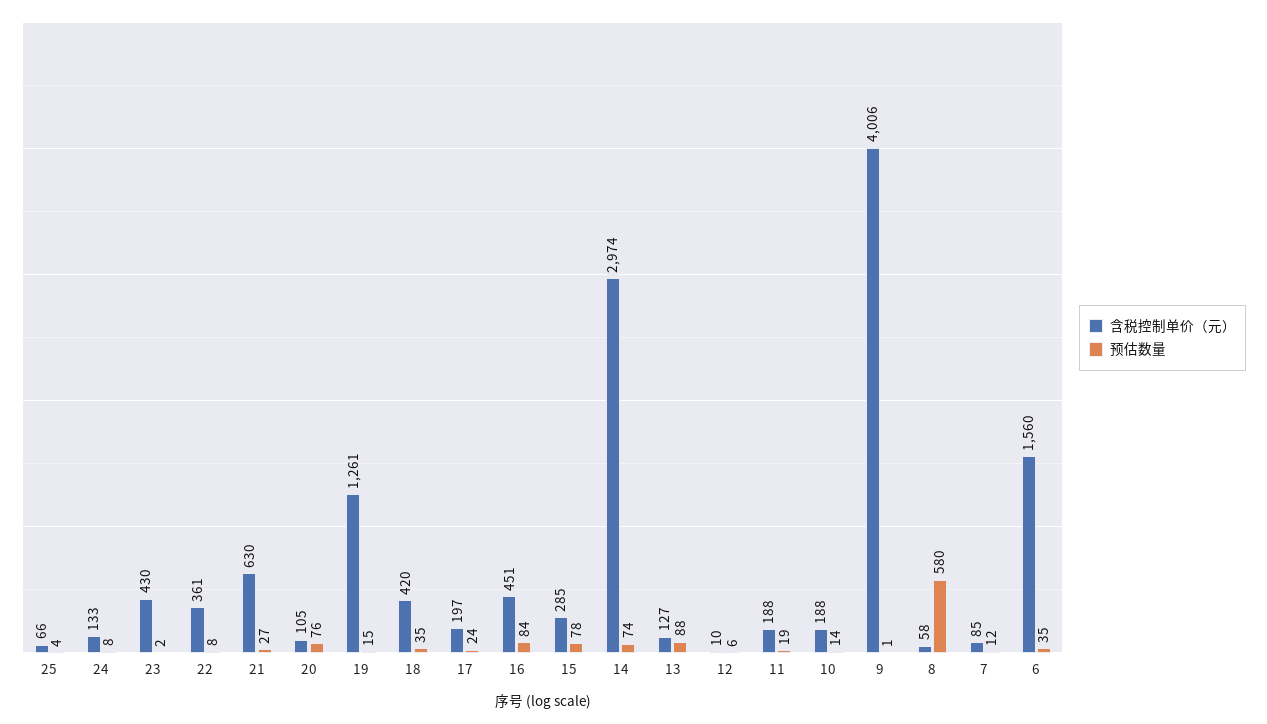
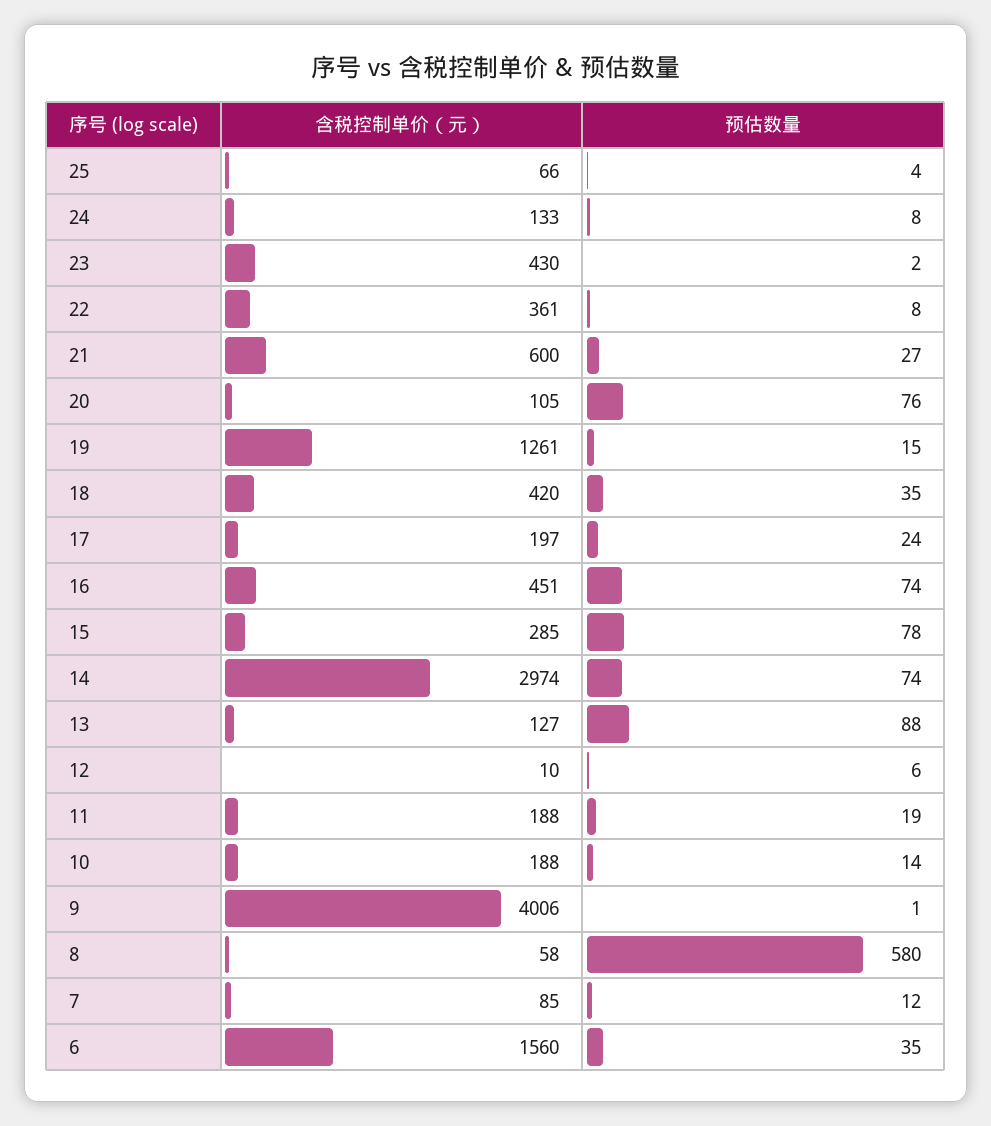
  {
    "含税控制单价（元）": {
      "25": 66,
      "24": 133,
      "23": 430,
      "22": 361,
-     "21": 630,
+     "21": 600,
      "20": 105,
      "19": 1261,
      "18": 420,
      "17": 197,
      "16": 451,
      "15": 285,
      "14": 2974,
      "13": 127,
      "12": 10,
      "11": 188,
      "10": 188,
      "9": 4006,
      "8": 58,
      "7": 85,
      "6": 1560
    },
    "预估数量": {
      "25": 4,
      "24": 8,
      "23": 2,
      "22": 8,
      "21": 27,
      "20": 76,
      "19": 15,
      "18": 35,
      "17": 24,
-     "16": 84,
+     "16": 74,
      "15": 78,
      "14": 74,
      "13": 88,
      "12": 6,
      "11": 19,
      "10": 14,
      "9": 1,
      "8": 580,
      "7": 12,
      "6": 35
    }
  }

